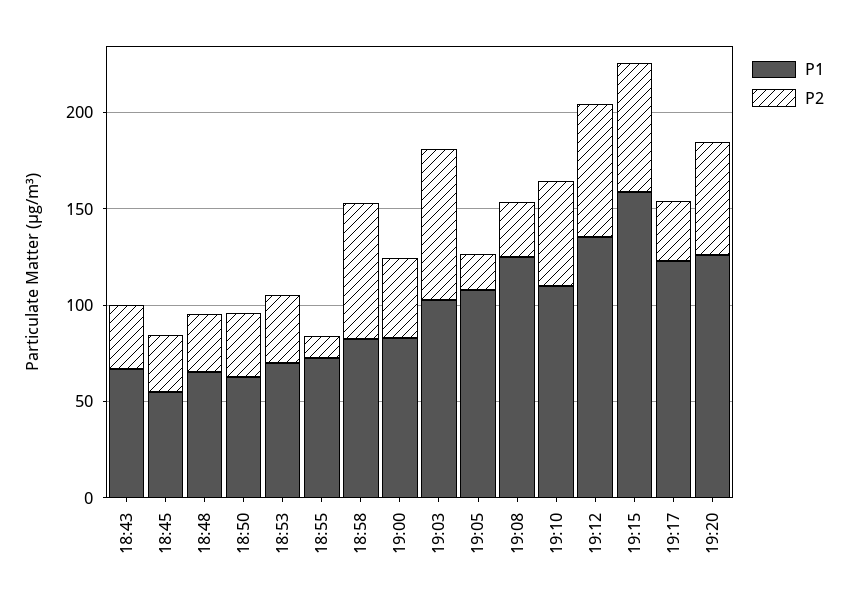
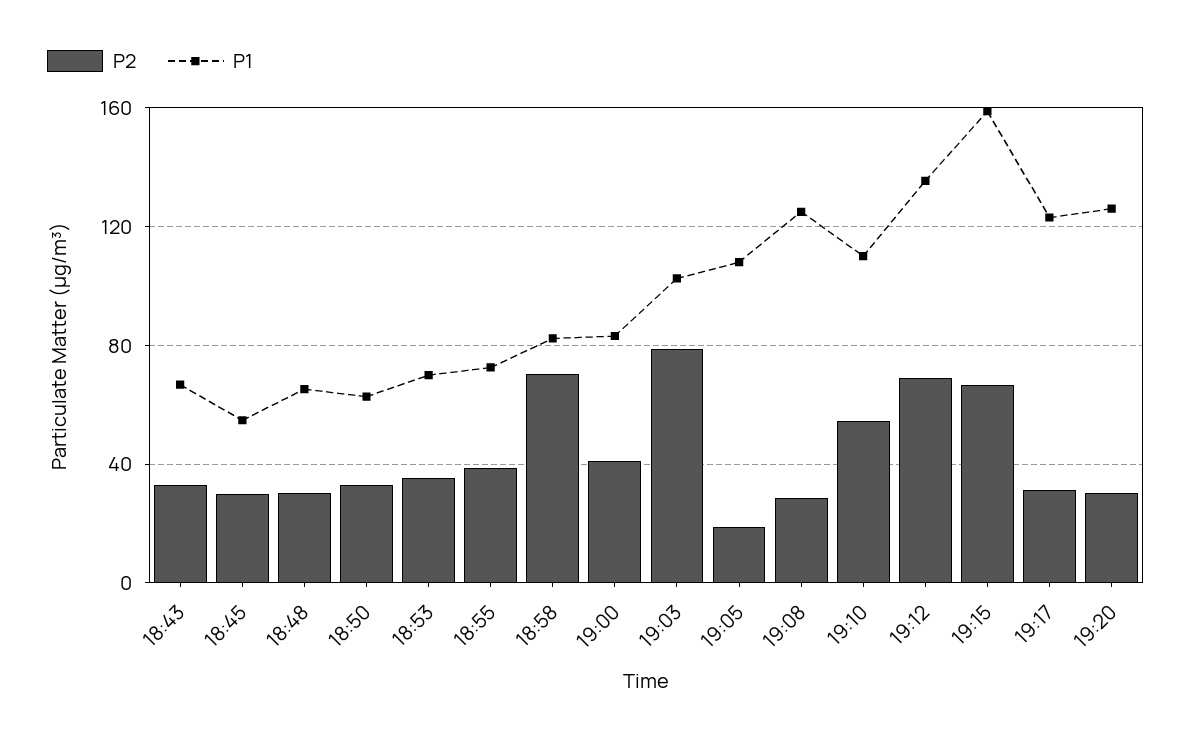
  {
    "P1": {
      "18:43": 65,
      "18:45": 55,
      "18:48": 65,
      "18:50": 65,
      "18:53": 70,
      "18:55": 75,
      "18:58": 80,
      "19:00": 85,
      "19:03": 105,
      "19:05": 110,
      "19:08": 125,
      "19:10": 110,
      "19:12": 135,
      "19:15": 160,
      "19:17": 125,
      "19:20": 125
    },
    "P2": {
      "18:43": 35,
      "18:45": 30,
      "18:48": 30,
      "18:50": 35,
      "18:53": 35,
-     "18:55": 10,
+     "18:55": 40,
      "18:58": 70,
      "19:00": 40,
      "19:03": 80,
      "19:05": 20,
      "19:08": 30,
      "19:10": 55,
      "19:12": 70,
      "19:15": 65,
      "19:17": 30,
-     "19:20": 60
+     "19:20": 30
    }
  }

